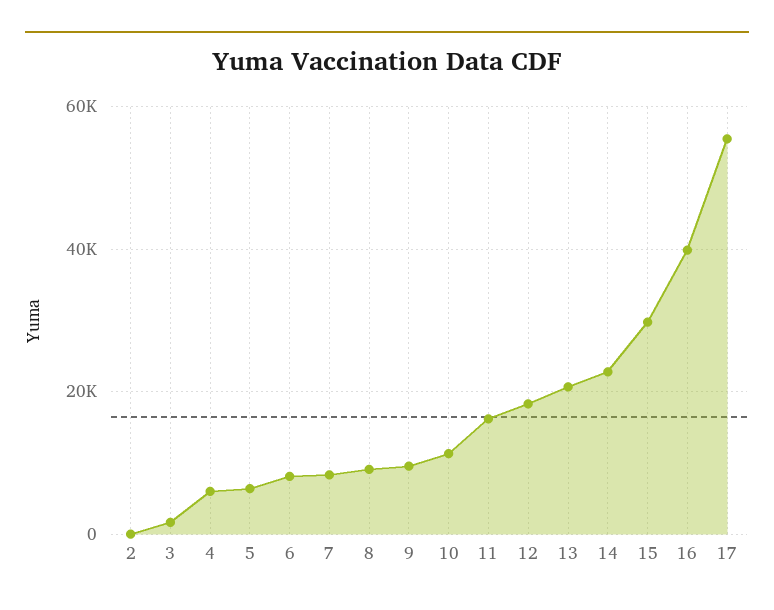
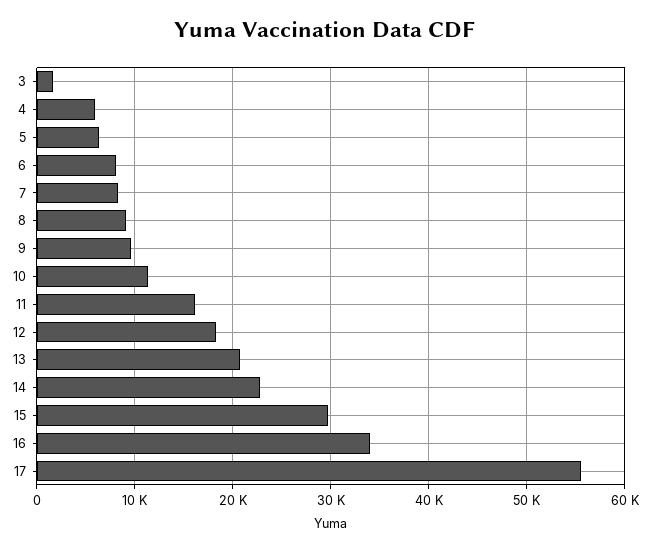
  {
-   "2": 0,
    "3": 2000,
    "4": 6000,
    "5": 6000,
    "6": 8000,
    "7": 8000,
    "8": 9000,
    "9": 10000,
    "10": 11000,
    "11": 16000,
    "12": 18000,
    "13": 21000,
    "14": 23000,
    "15": 30000,
-   "16": 40000,
+   "16": 34000,
    "17": 56000
  }

